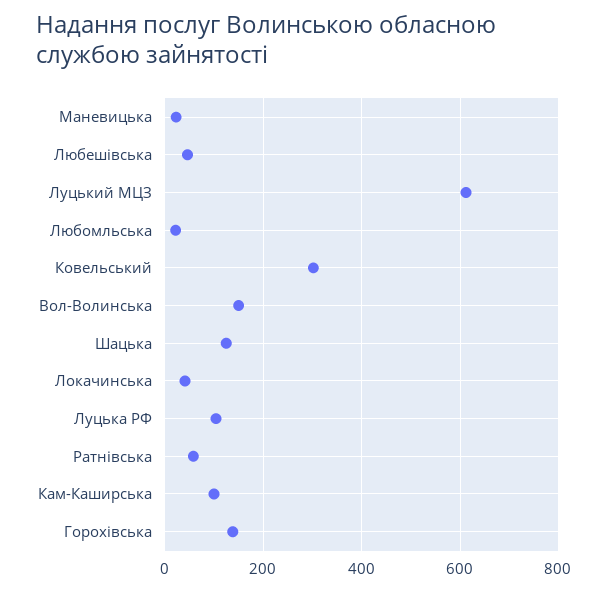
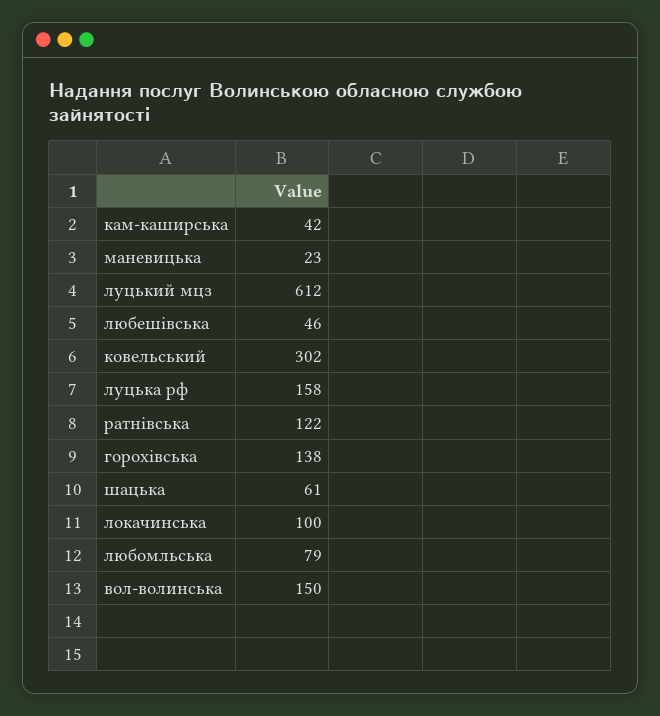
  {
    "Маневицька": 23,
    "Любешівська": 46,
    "Луцький МЦЗ": 612,
-   "Любомльська": 20,
+   "Любомльська": 79,
    "Ковельський": 302,
    "Вол-Волинська": 150,
-   "Шацька": 120,
+   "Шацька": 61,
-   "Локачинська": 40,
+   "Локачинська": 100,
-   "Луцька РФ": 100,
+   "Луцька РФ": 158,
-   "Ратнівська": 60,
+   "Ратнівська": 122,
-   "Кам-Каширська": 100,
+   "Кам-Каширська": 42,
    "Горохівська": 138
  }

